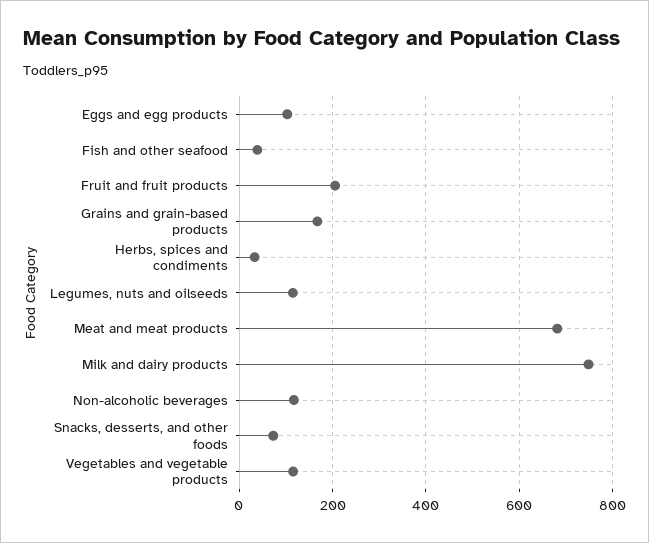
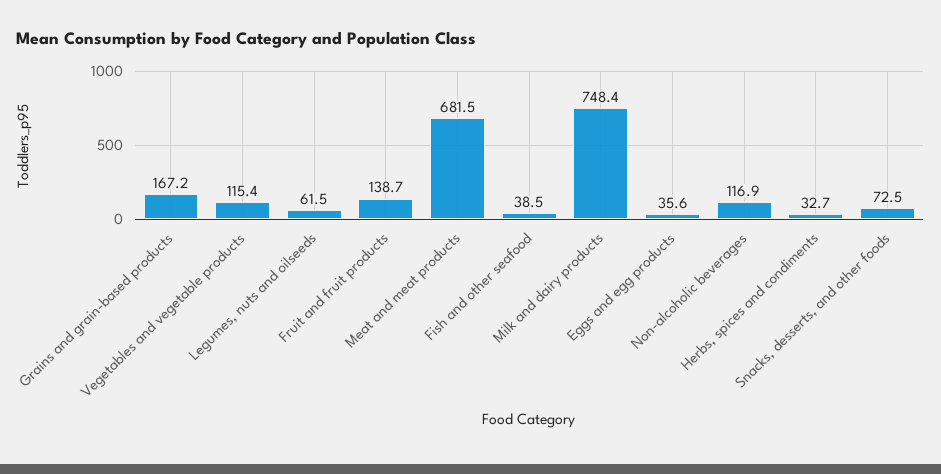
  {
-   "Eggs and egg products": 100,
+   "Eggs and egg products": 35.6,
    "Fish and other seafood": 38.5,
-   "Fruit and fruit products": 200,
+   "Fruit and fruit products": 138.7,
    "Grains and grain-based products": 167.2,
    "Herbs, spices and condiments": 32.7,
-   "Legumes, nuts and oilseeds": 120,
+   "Legumes, nuts and oilseeds": 61.5,
    "Meat and meat products": 681.5,
    "Milk and dairy products": 748.4,
    "Non-alcoholic beverages": 116.9,
    "Snacks, desserts, and other foods": 72.5,
    "Vegetables and vegetable products": 115.4
  }

